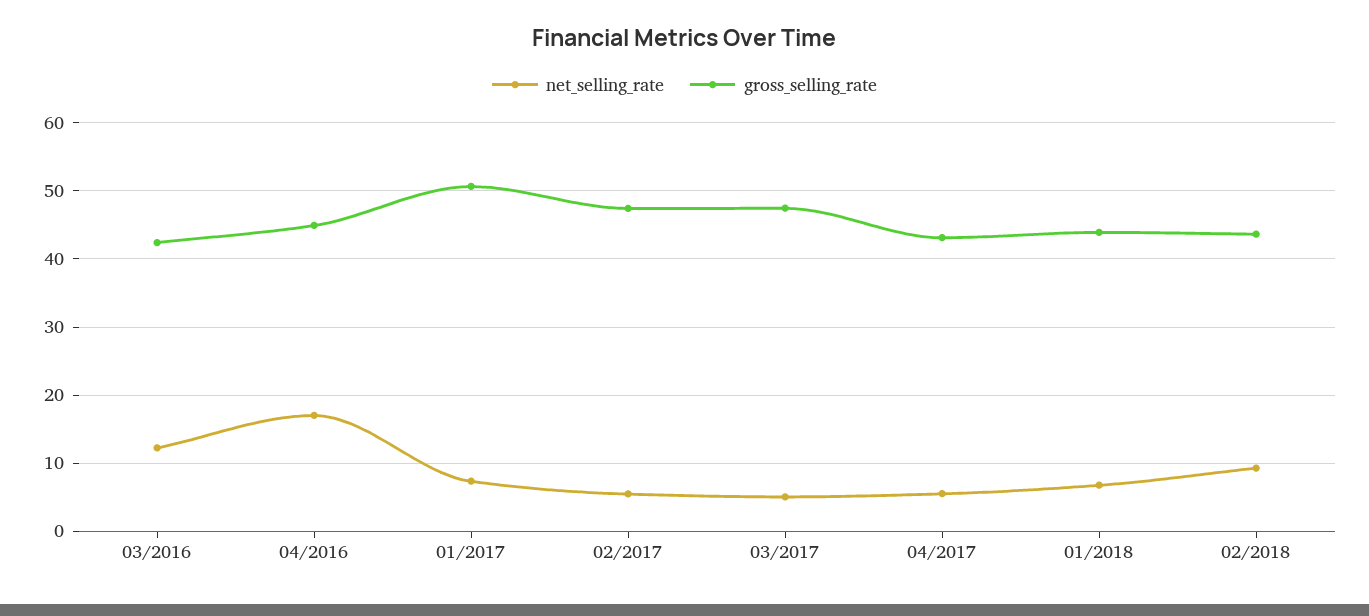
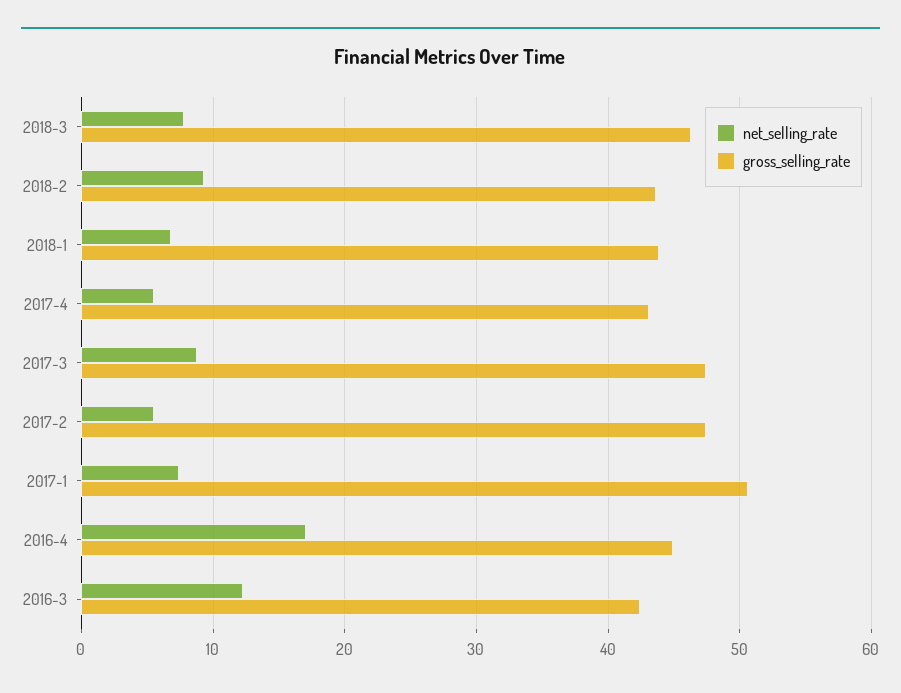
  {
    "net_selling_rate": {
      "03/2016": 12,
      "04/2016": 17,
      "01/2017": 7,
      "02/2017": 6,
-     "03/2017": 5,
+     "03/2017": 9,
      "04/2017": 6,
      "01/2018": 7,
-     "02/2018": 9
+     "02/2018": 9,
+     "2018-3": 8
    },
    "gross_selling_rate": {
      "03/2016": 42,
      "04/2016": 45,
      "01/2017": 51,
      "02/2017": 47,
      "03/2017": 47,
      "04/2017": 43,
      "01/2018": 44,
-     "02/2018": 44
+     "02/2018": 44,
+     "2018-3": 46
    }
  }

